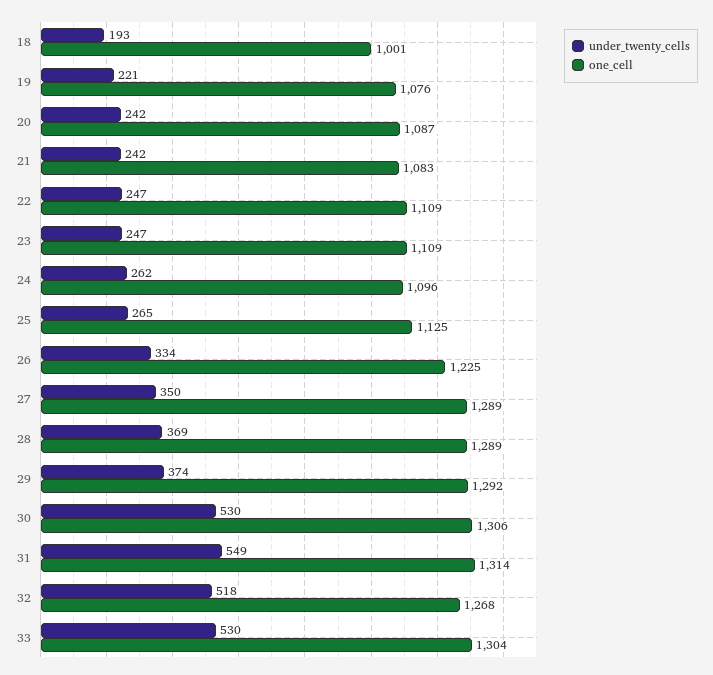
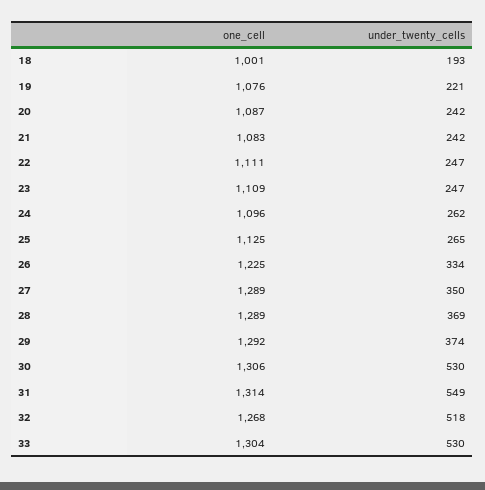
  {
    "under_twenty_cells": {
      "18": 193,
      "19": 221,
      "20": 242,
      "21": 242,
      "22": 247,
      "23": 247,
      "24": 262,
      "25": 265,
      "26": 334,
      "27": 350,
      "28": 369,
      "29": 374,
      "30": 530,
      "31": 549,
      "32": 518,
      "33": 530
    },
    "one_cell": {
      "18": 1001,
      "19": 1076,
      "20": 1087,
      "21": 1083,
-     "22": 1109,
+     "22": 1111,
      "23": 1109,
      "24": 1096,
      "25": 1125,
      "26": 1225,
      "27": 1289,
      "28": 1289,
      "29": 1292,
      "30": 1306,
      "31": 1314,
      "32": 1268,
      "33": 1304
    }
  }

